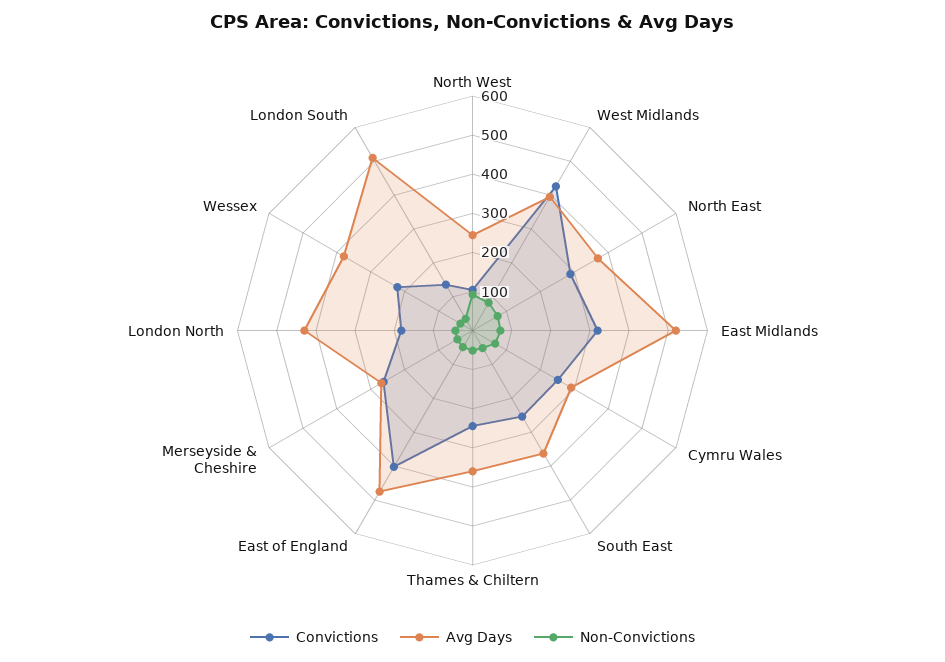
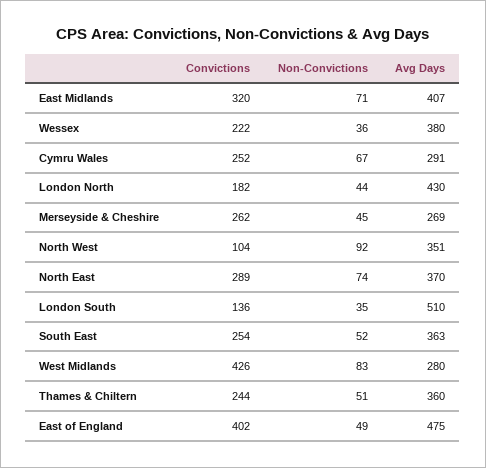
  {
    "Convictions": {
      "North West": 104,
      "West Midlands": 426,
      "North East": 289,
      "East Midlands": 320,
      "Cymru Wales": 252,
      "South East": 254,
      "Thames & Chiltern": 244,
      "East of England": 402,
      "Merseyside & Cheshire": 262,
      "London North": 182,
      "Wessex": 222,
      "London South": 136
    },
    "Avg Days": {
-     "North West": 250,
+     "North West": 351,
-     "West Midlands": 400,
+     "West Midlands": 280,
      "North East": 370,
-     "East Midlands": 525,
+     "East Midlands": 407,
      "Cymru Wales": 291,
      "South East": 363,
      "Thames & Chiltern": 360,
      "East of England": 475,
      "Merseyside & Cheshire": 269,
      "London North": 430,
      "Wessex": 380,
      "London South": 510
    },
    "Non-Convictions": {
      "North West": 92,
      "West Midlands": 83,
      "North East": 74,
      "East Midlands": 71,
      "Cymru Wales": 67,
      "South East": 52,
      "Thames & Chiltern": 51,
      "East of England": 49,
      "Merseyside & Cheshire": 45,
      "London North": 44,
      "Wessex": 36,
      "London South": 35
    }
  }

